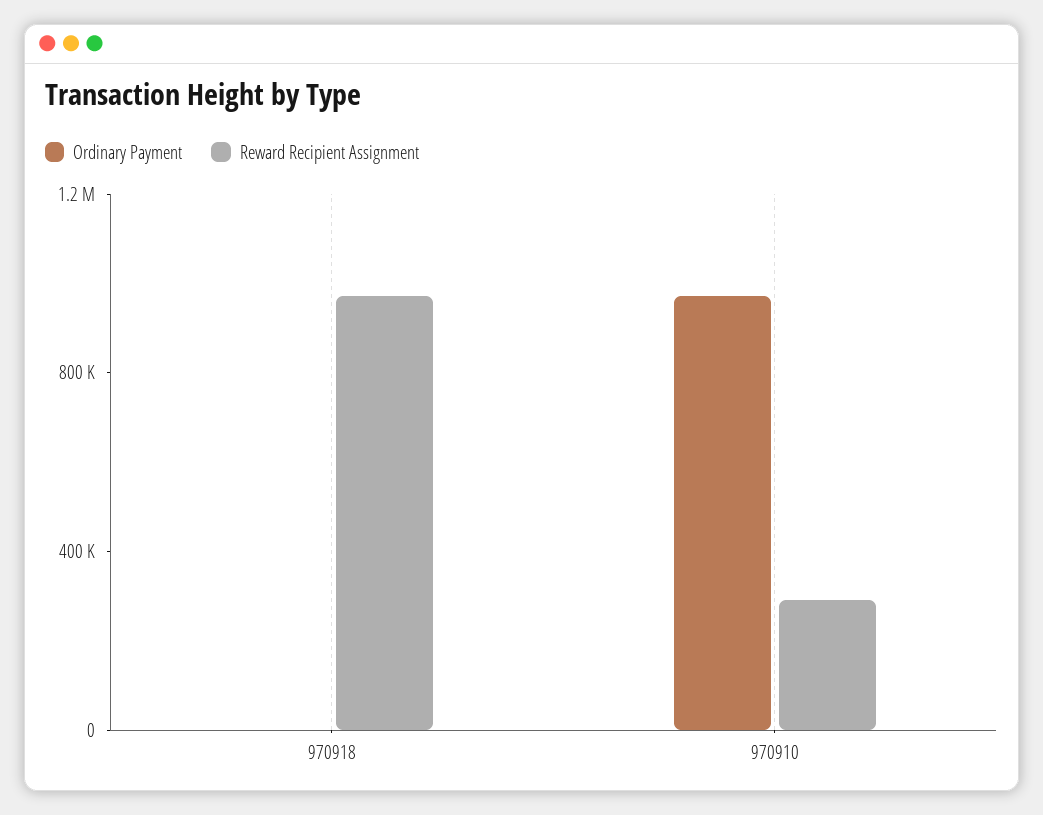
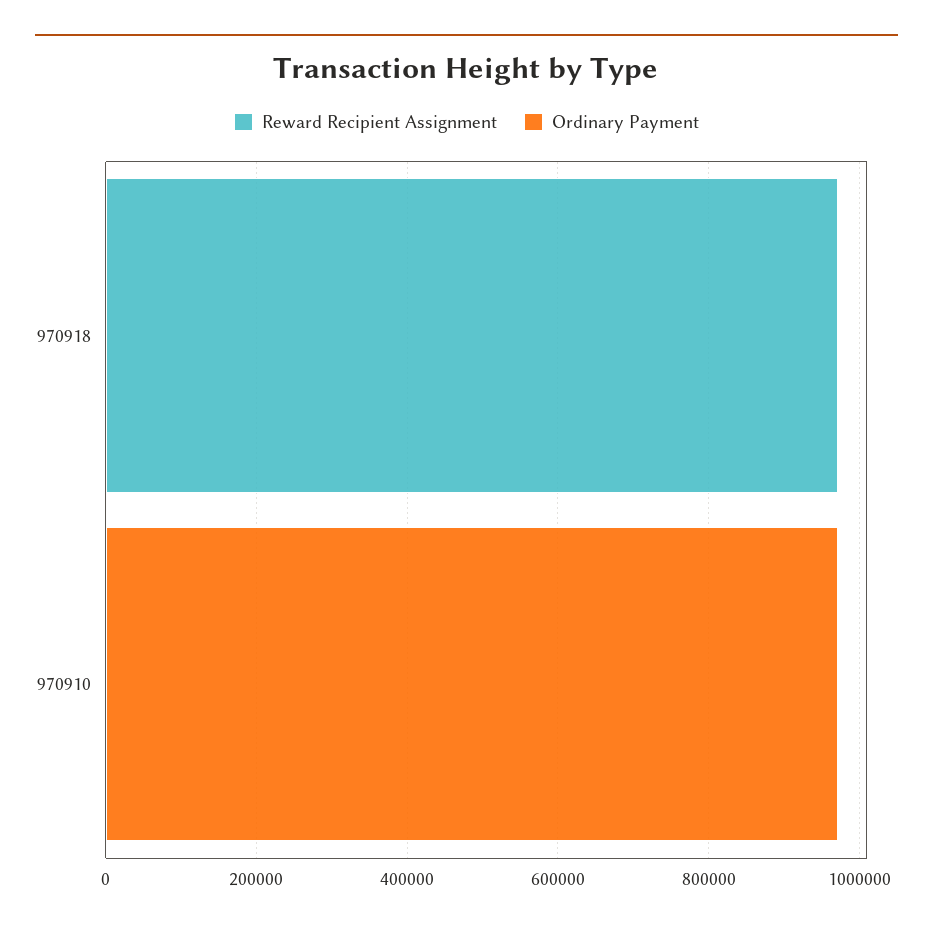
  {
    "Ordinary Payment": {
      "970918": 0,
      "970910": 950000
    },
    "Reward Recipient Assignment": {
      "970918": 950000,
-     "970910": 300000
+     "970910": 0
    }
  }

